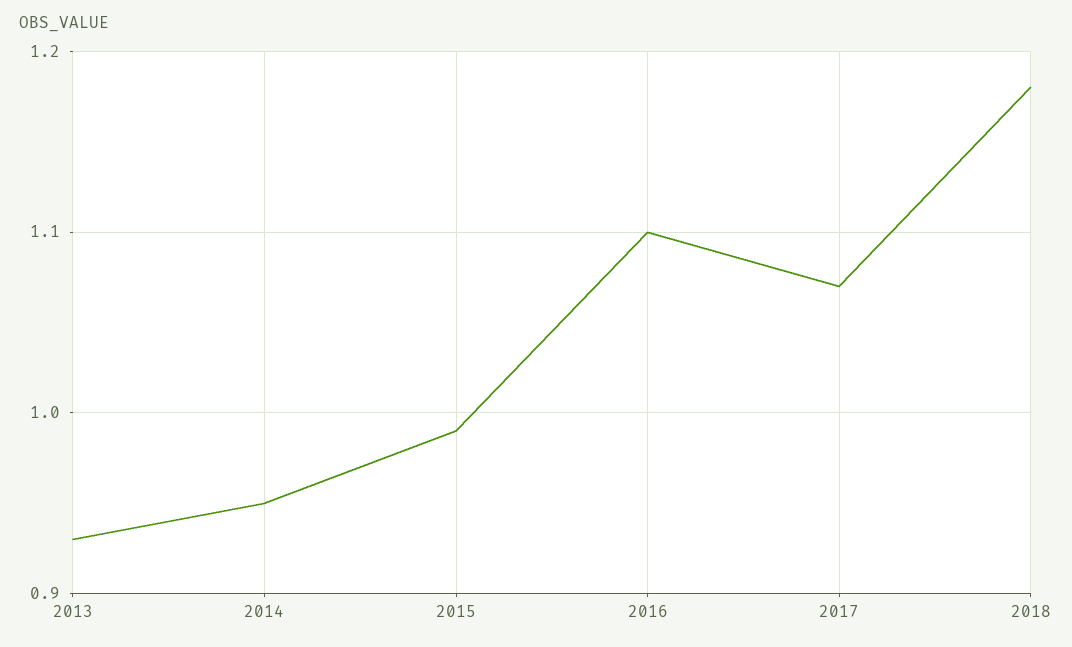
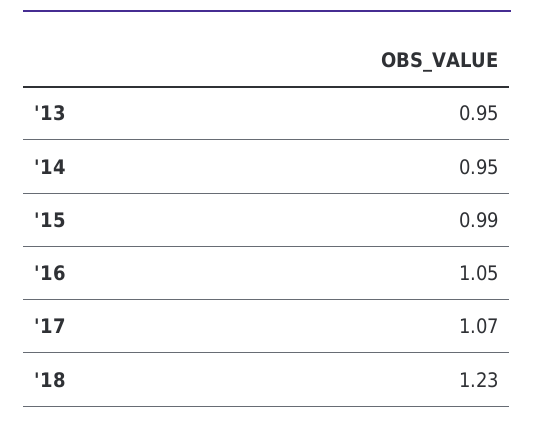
  {
-   "2013": 0.93,
+   "2013": 0.95,
    "2014": 0.95,
    "2015": 0.99,
-   "2016": 1.1,
+   "2016": 1.05,
    "2017": 1.07,
-   "2018": 1.18
+   "2018": 1.23
  }

